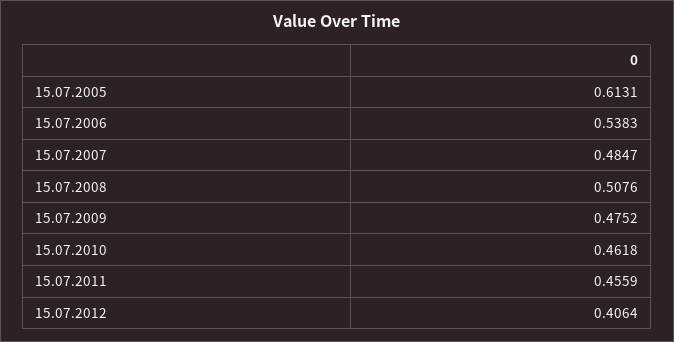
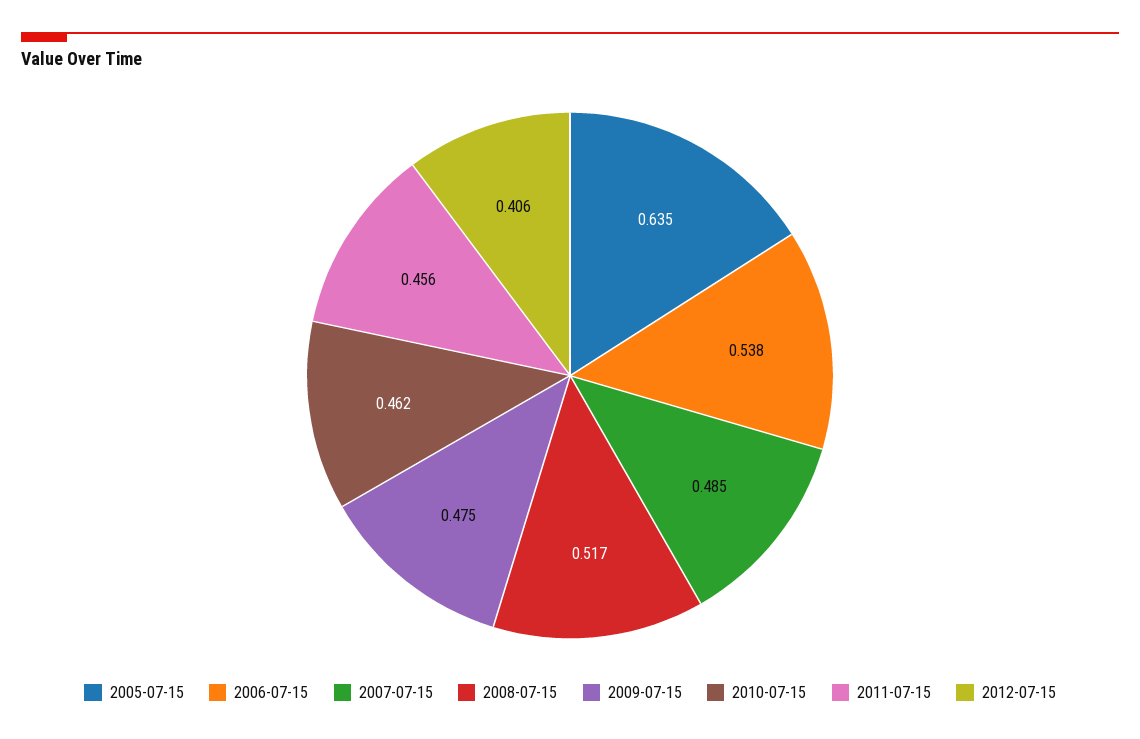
  {
-   "15.07.2005": 0.6131,
+   "15.07.2005": 0.635,
    "15.07.2006": 0.5383,
    "15.07.2007": 0.4847,
-   "15.07.2008": 0.5076,
+   "15.07.2008": 0.517,
    "15.07.2009": 0.4752,
    "15.07.2010": 0.4618,
    "15.07.2011": 0.4559,
    "15.07.2012": 0.4064
  }

